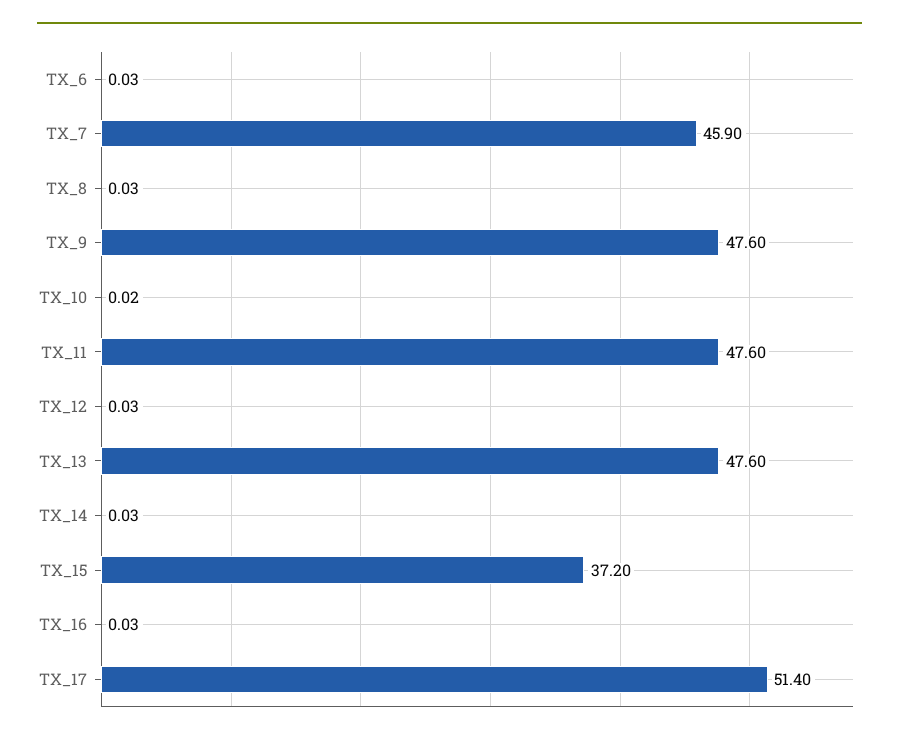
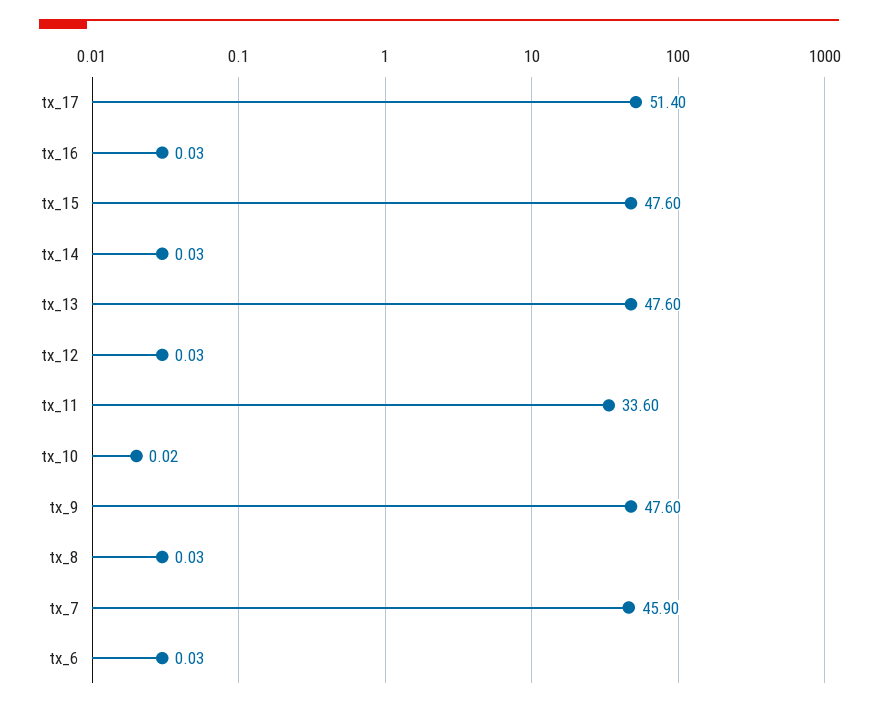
  {
    "TX_6": 0.03,
    "TX_7": 45.9,
    "TX_8": 0.03,
    "TX_9": 47.6,
    "TX_10": 0.02,
-   "TX_11": 47.6,
+   "TX_11": 33.6,
    "TX_12": 0.03,
    "TX_13": 47.6,
    "TX_14": 0.03,
-   "TX_15": 37.2,
+   "TX_15": 47.6,
    "TX_16": 0.03,
    "TX_17": 51.4
  }

